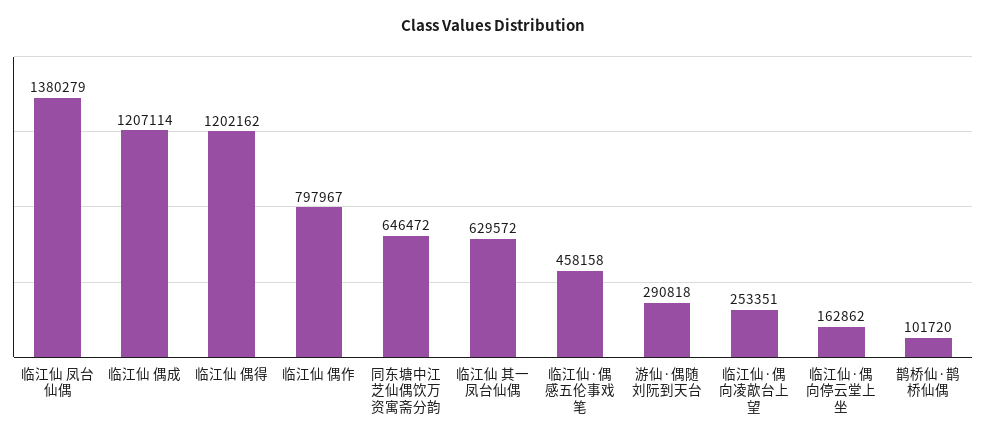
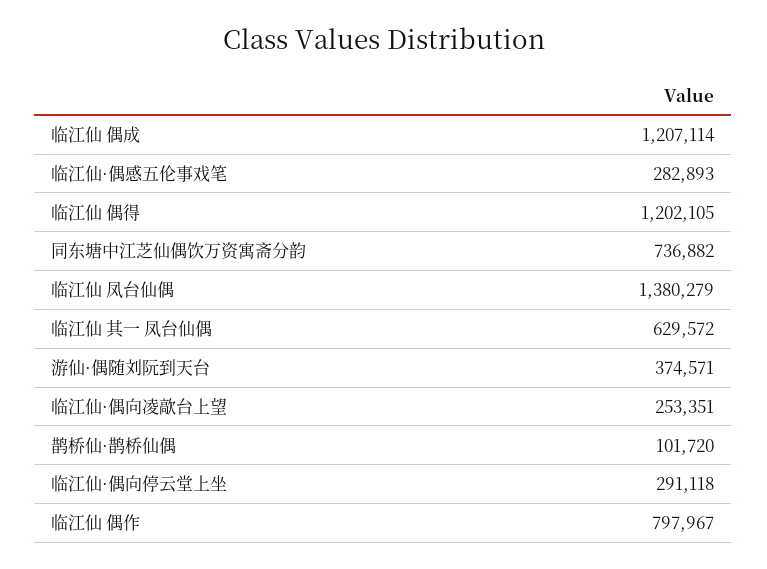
  {
    "临江仙 凤台仙偶": 1380279,
    "临江仙 偶成": 1207114,
-   "临江仙 偶得": 1202162,
+   "临江仙 偶得": 1202105,
    "临江仙 偶作": 797967,
-   "同东塘中江芝仙偶饮万资寓斋分韵": 646472,
+   "同东塘中江芝仙偶饮万资寓斋分韵": 736882,
    "临江仙 其一 凤台仙偶": 629572,
-   "临江仙·偶感五伦事戏笔": 458158,
+   "临江仙·偶感五伦事戏笔": 282893,
-   "游仙·偶随刘阮到天台": 290818,
+   "游仙·偶随刘阮到天台": 374571,
    "临江仙·偶向凌歊台上望": 253351,
-   "临江仙·偶向停云堂上坐": 162862,
+   "临江仙·偶向停云堂上坐": 291118,
    "鹊桥仙·鹊桥仙偶": 101720
  }

